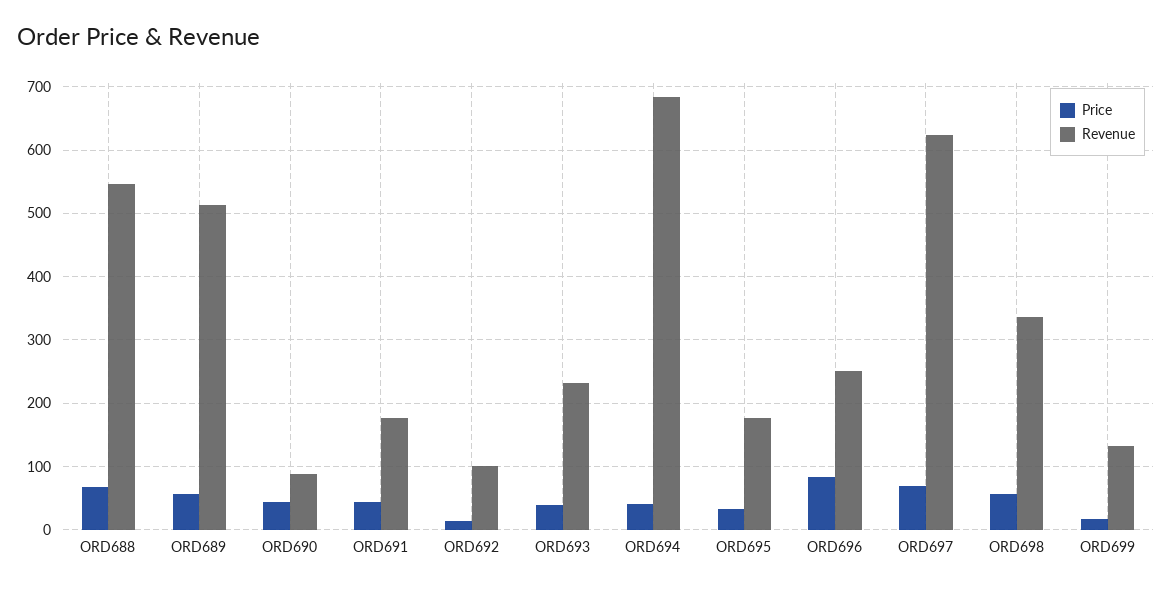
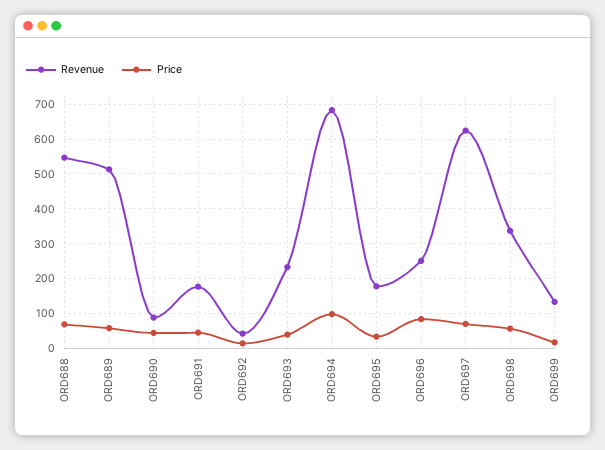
  {
    "Price": {
      "ORD688": 70,
      "ORD689": 60,
      "ORD690": 40,
      "ORD691": 40,
      "ORD692": 10,
      "ORD693": 40,
-     "ORD694": 40,
+     "ORD694": 100,
      "ORD695": 30,
      "ORD696": 80,
      "ORD697": 70,
      "ORD698": 60,
      "ORD699": 20
    },
    "Revenue": {
      "ORD688": 550,
      "ORD689": 510,
      "ORD690": 90,
      "ORD691": 180,
-     "ORD692": 100,
+     "ORD692": 40,
      "ORD693": 230,
      "ORD694": 680,
      "ORD695": 180,
      "ORD696": 250,
      "ORD697": 620,
      "ORD698": 340,
      "ORD699": 130
    }
  }

